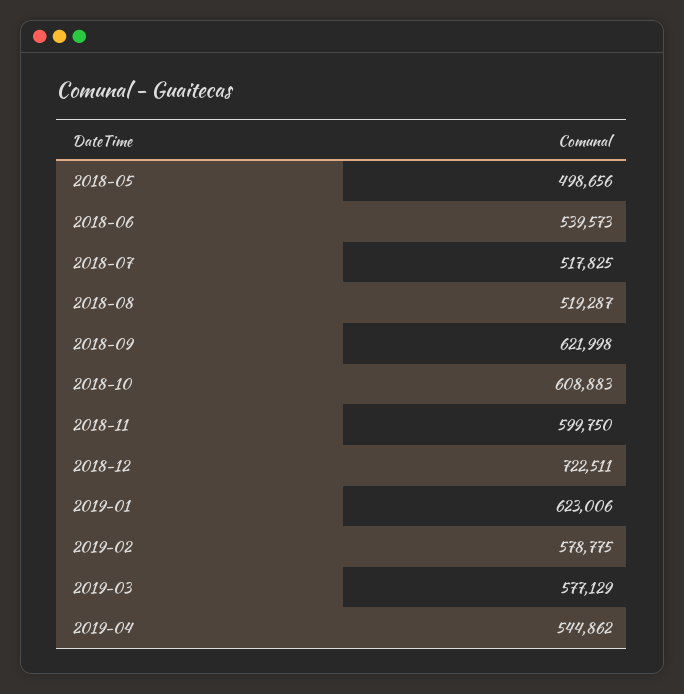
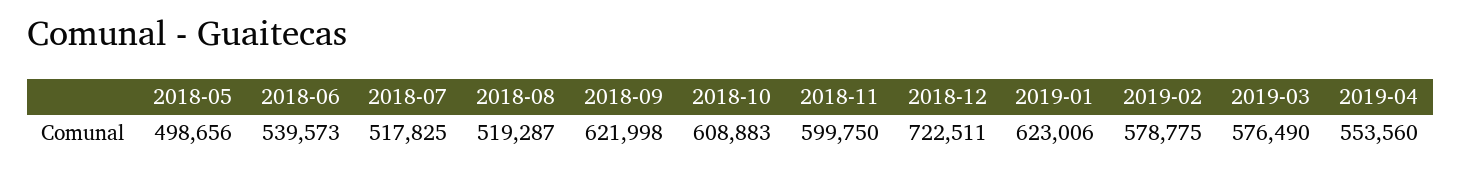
  {
    "2018-05": 498656,
    "2018-06": 539573,
    "2018-07": 517825,
    "2018-08": 519287,
    "2018-09": 621998,
    "2018-10": 608883,
    "2018-11": 599750,
    "2018-12": 722511,
    "2019-01": 623006,
    "2019-02": 578775,
-   "2019-03": 577129,
+   "2019-03": 576490,
-   "2019-04": 544862
+   "2019-04": 553560
  }

